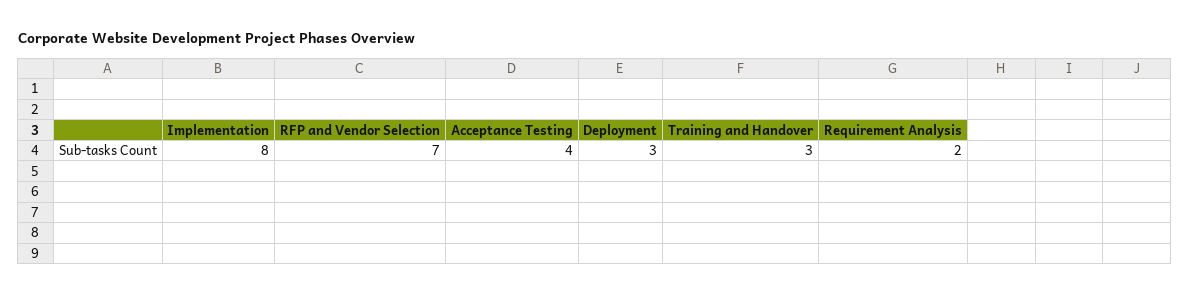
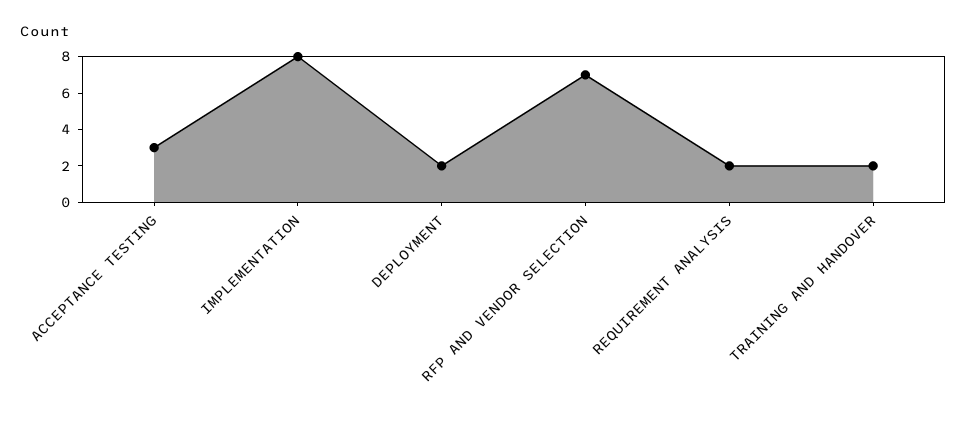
  {
    "Implementation": 8,
    "RFP and Vendor Selection": 7,
-   "Acceptance Testing": 4,
+   "Acceptance Testing": 3,
-   "Deployment": 3,
+   "Deployment": 2,
-   "Training and Handover": 3,
+   "Training and Handover": 2,
    "Requirement Analysis": 2
  }

